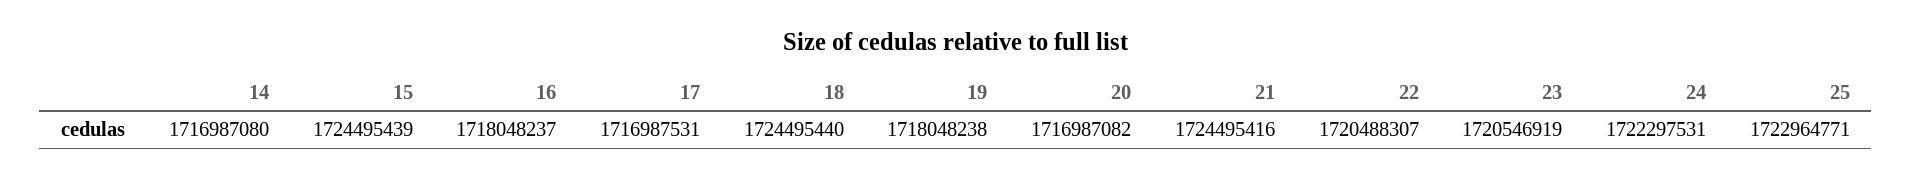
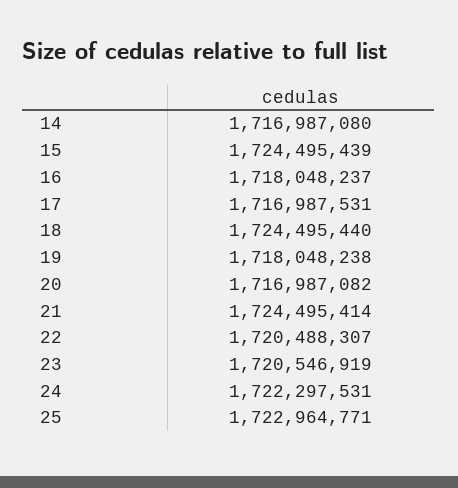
  {
    "14": 1716987080,
    "15": 1724495439,
    "16": 1718048237,
    "17": 1716987531,
    "18": 1724495440,
    "19": 1718048238,
    "20": 1716987082,
-   "21": 1724495416,
+   "21": 1724495414,
    "22": 1720488307,
    "23": 1720546919,
    "24": 1722297531,
    "25": 1722964771
  }

